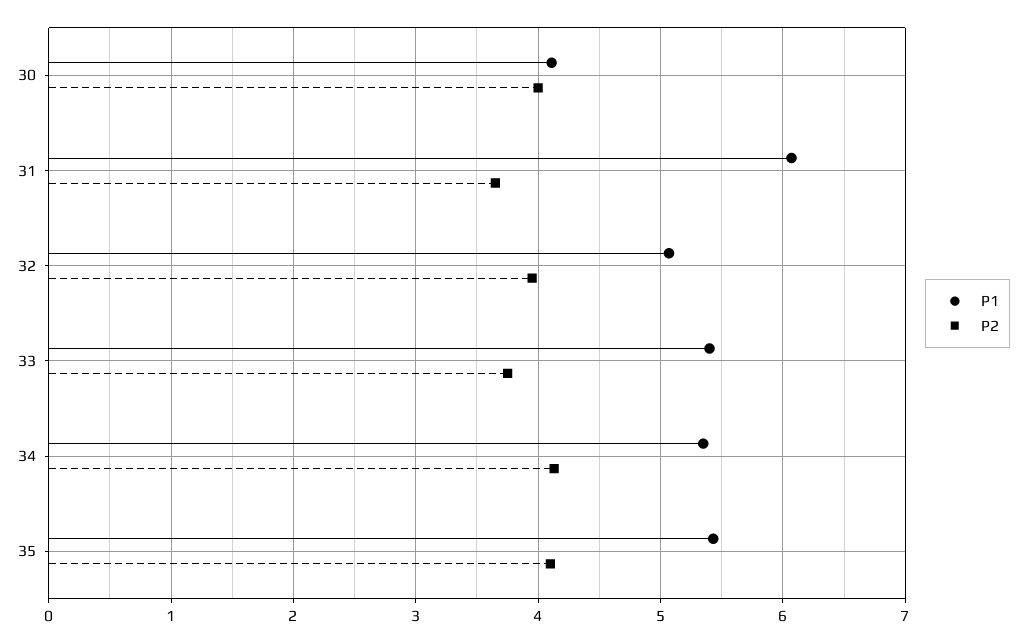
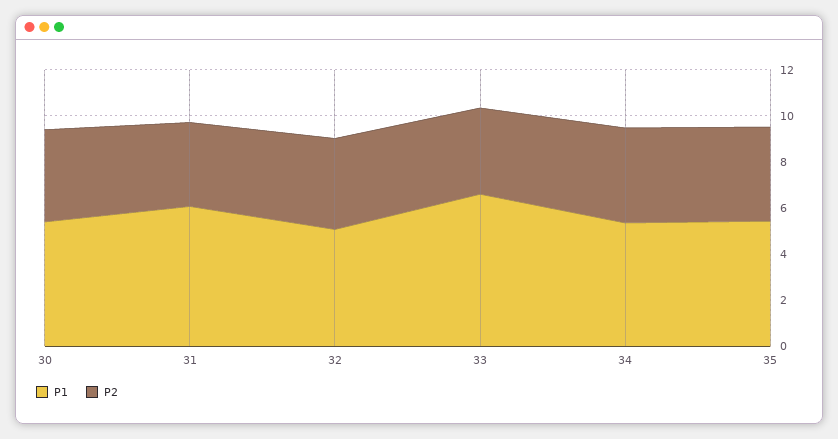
  {
    "P1": {
-     "30": 4.1,
+     "30": 5.5,
      "31": 6.1,
      "32": 5.1,
-     "33": 5.4,
+     "33": 6.5,
      "34": 5.4,
      "35": 5.4
    },
    "P2": {
      "30": 4,
      "31": 3.7,
      "32": 4,
      "33": 3.8,
      "34": 4.1,
      "35": 4.1
    }
  }

